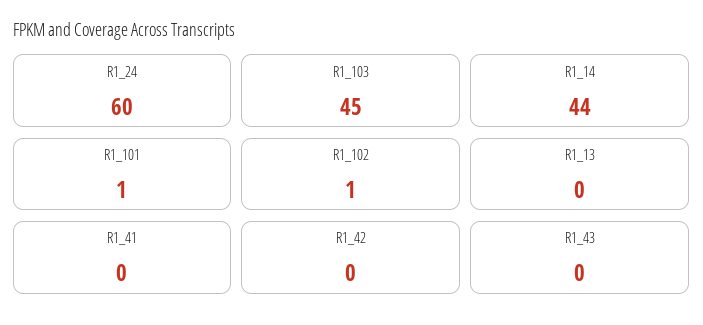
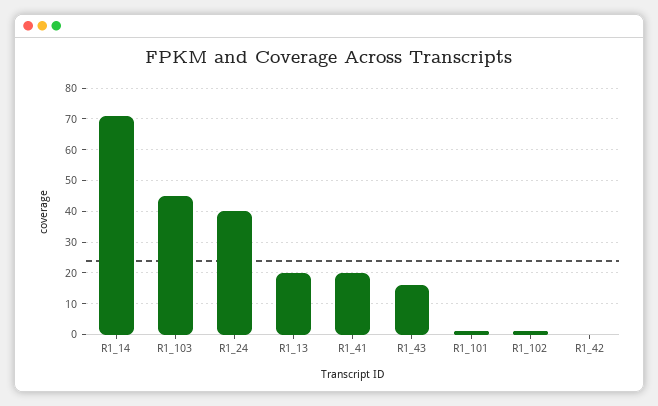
  {
-   "R1_24": 60,
+   "R1_24": 40,
    "R1_103": 45,
-   "R1_14": 44,
+   "R1_14": 70,
    "R1_101": 1,
    "R1_102": 1,
-   "R1_13": 0,
+   "R1_13": 20,
-   "R1_41": 0,
+   "R1_41": 20,
    "R1_42": 0,
-   "R1_43": 0
+   "R1_43": 15
  }

